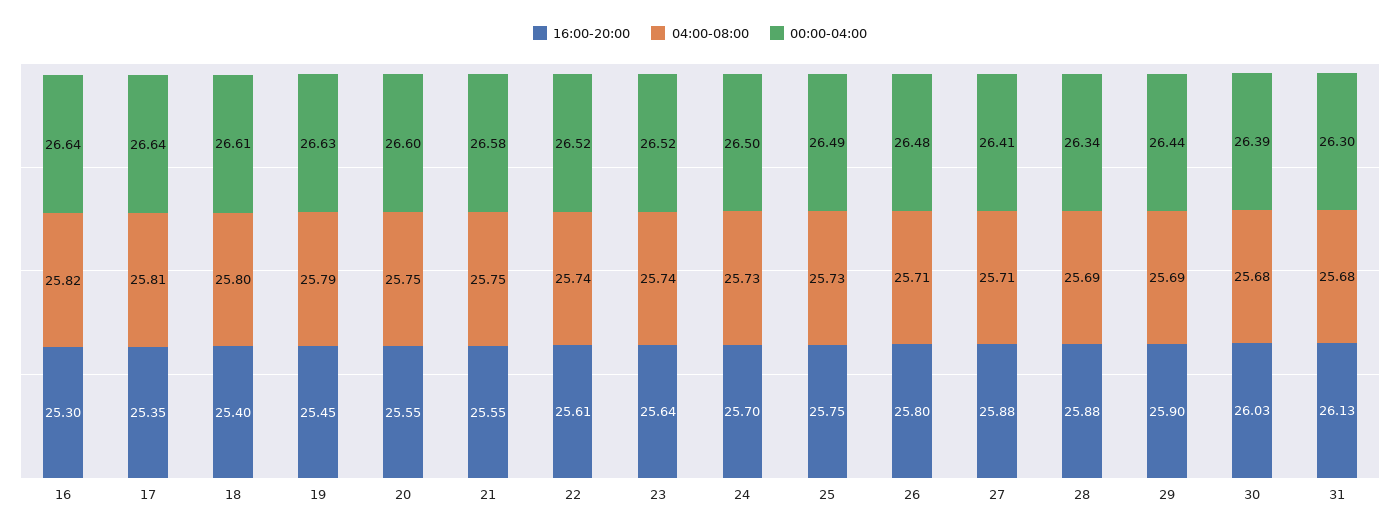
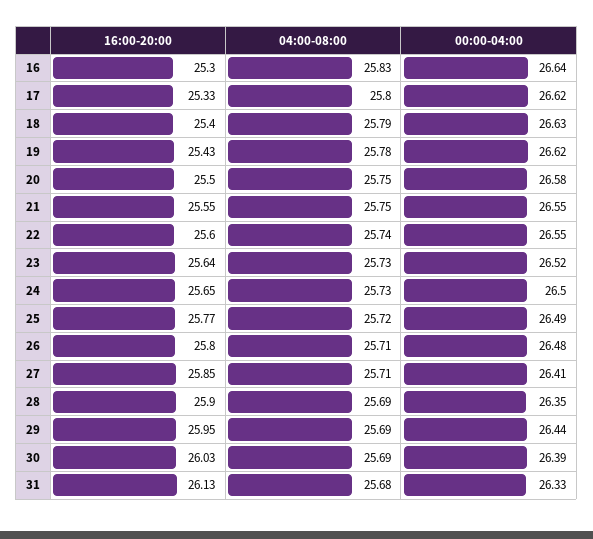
  {
    "16:00-20:00": {
      "16": 25.3,
-     "17": 25.35,
+     "17": 25.33,
      "18": 25.4,
-     "19": 25.45,
+     "19": 25.43,
-     "20": 25.55,
+     "20": 25.5,
      "21": 25.55,
-     "22": 25.61,
+     "22": 25.6,
      "23": 25.64,
-     "24": 25.7,
+     "24": 25.65,
-     "25": 25.75,
+     "25": 25.77,
      "26": 25.8,
-     "27": 25.88,
+     "27": 25.85,
-     "28": 25.88,
+     "28": 25.9,
-     "29": 25.9,
+     "29": 25.95,
      "30": 26.03,
      "31": 26.13
    },
    "04:00-08:00": {
-     "16": 25.82,
+     "16": 25.83,
-     "17": 25.81,
+     "17": 25.8,
-     "18": 25.8,
+     "18": 25.79,
-     "19": 25.79,
+     "19": 25.78,
      "20": 25.75,
      "21": 25.75,
      "22": 25.74,
-     "23": 25.74,
+     "23": 25.73,
      "24": 25.73,
-     "25": 25.73,
+     "25": 25.72,
      "26": 25.71,
      "27": 25.71,
      "28": 25.69,
      "29": 25.69,
-     "30": 25.68,
+     "30": 25.69,
      "31": 25.68
    },
    "00:00-04:00": {
      "16": 26.64,
-     "17": 26.64,
+     "17": 26.62,
-     "18": 26.61,
+     "18": 26.63,
-     "19": 26.63,
+     "19": 26.62,
-     "20": 26.6,
+     "20": 26.58,
-     "21": 26.58,
+     "21": 26.55,
-     "22": 26.52,
+     "22": 26.55,
      "23": 26.52,
      "24": 26.5,
      "25": 26.49,
      "26": 26.48,
      "27": 26.41,
-     "28": 26.34,
+     "28": 26.35,
      "29": 26.44,
      "30": 26.39,
-     "31": 26.3
+     "31": 26.33
    }
  }

